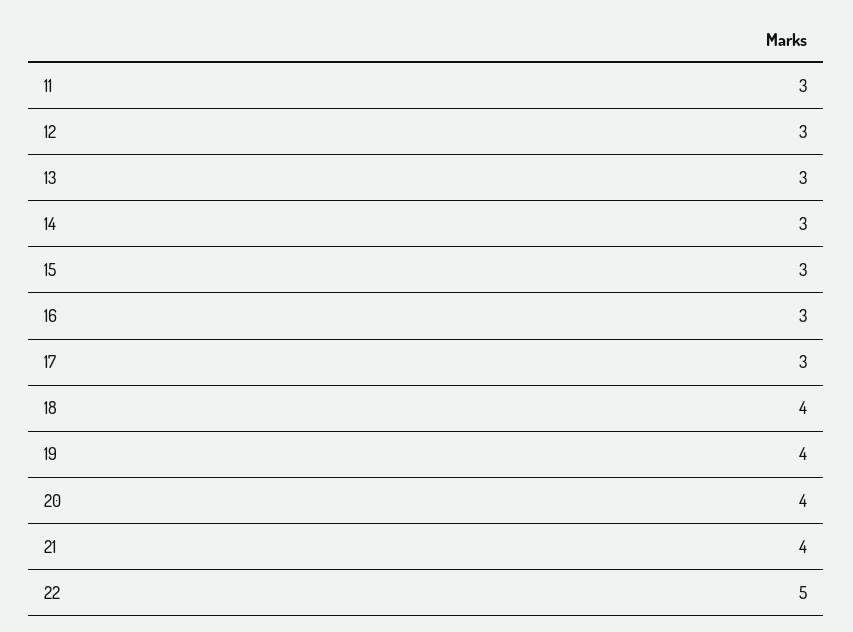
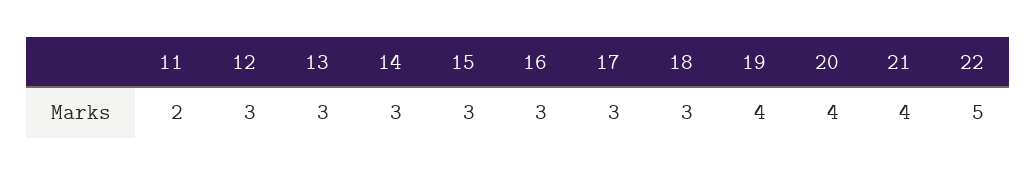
  {
-   "11": 3,
+   "11": 2,
    "12": 3,
    "13": 3,
    "14": 3,
    "15": 3,
    "16": 3,
    "17": 3,
-   "18": 4,
+   "18": 3,
    "19": 4,
    "20": 4,
    "21": 4,
    "22": 5
  }

